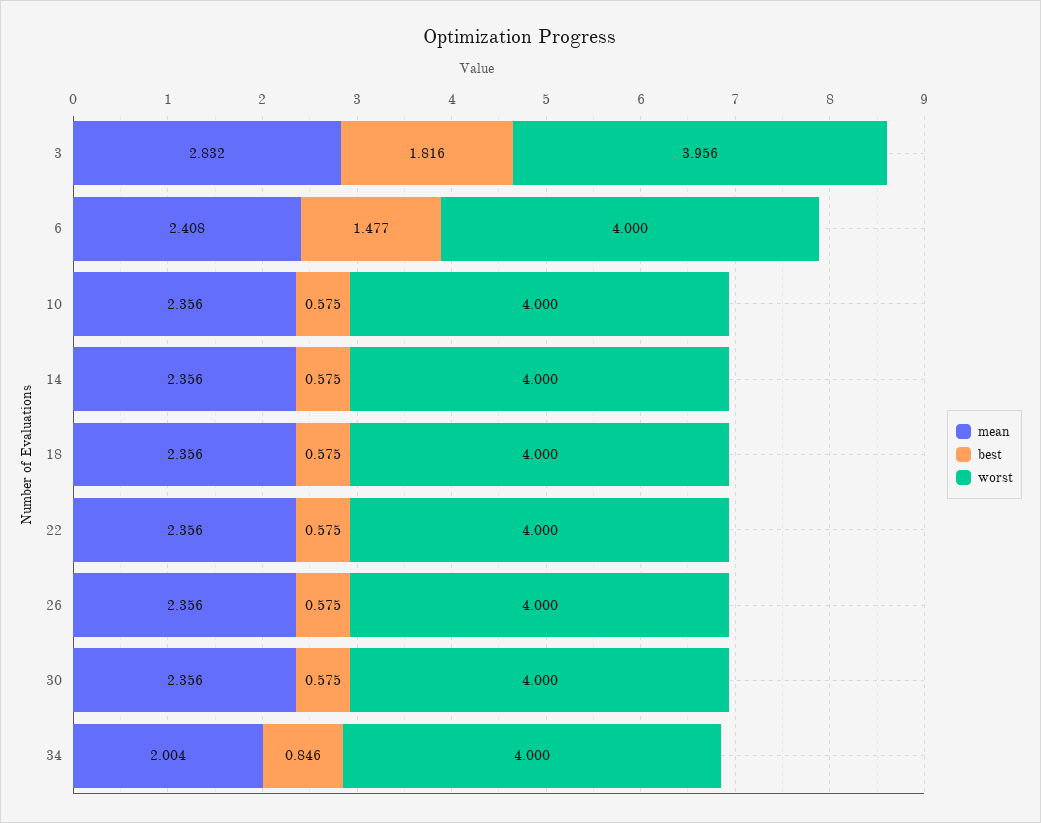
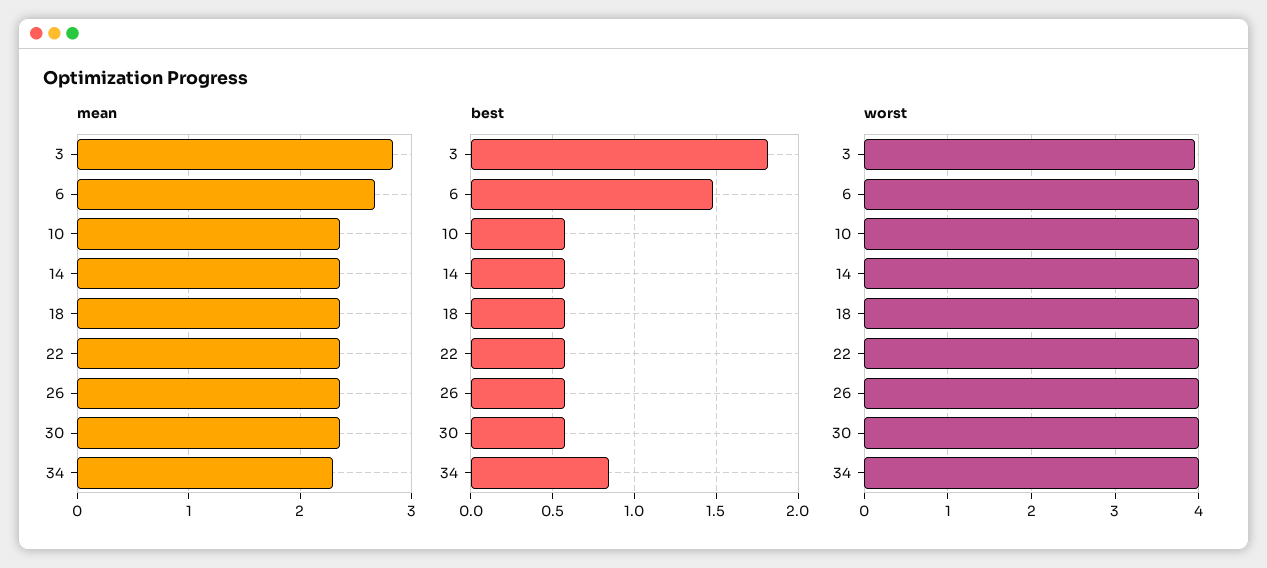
  {
    "mean": {
      "3": 2.832,
-     "6": 2.408,
+     "6": 2.7,
      "10": 2.356,
      "14": 2.356,
      "18": 2.356,
      "22": 2.356,
      "26": 2.356,
      "30": 2.356,
-     "34": 2.004
+     "34": 2.3
    },
    "best": {
      "3": 1.816,
      "6": 1.477,
      "10": 0.575,
      "14": 0.575,
      "18": 0.575,
      "22": 0.575,
      "26": 0.575,
      "30": 0.575,
      "34": 0.846
    },
    "worst": {
      "3": 3.956,
      "6": 4,
      "10": 4,
      "14": 4,
      "18": 4,
      "22": 4,
      "26": 4,
      "30": 4,
      "34": 4
    }
  }

